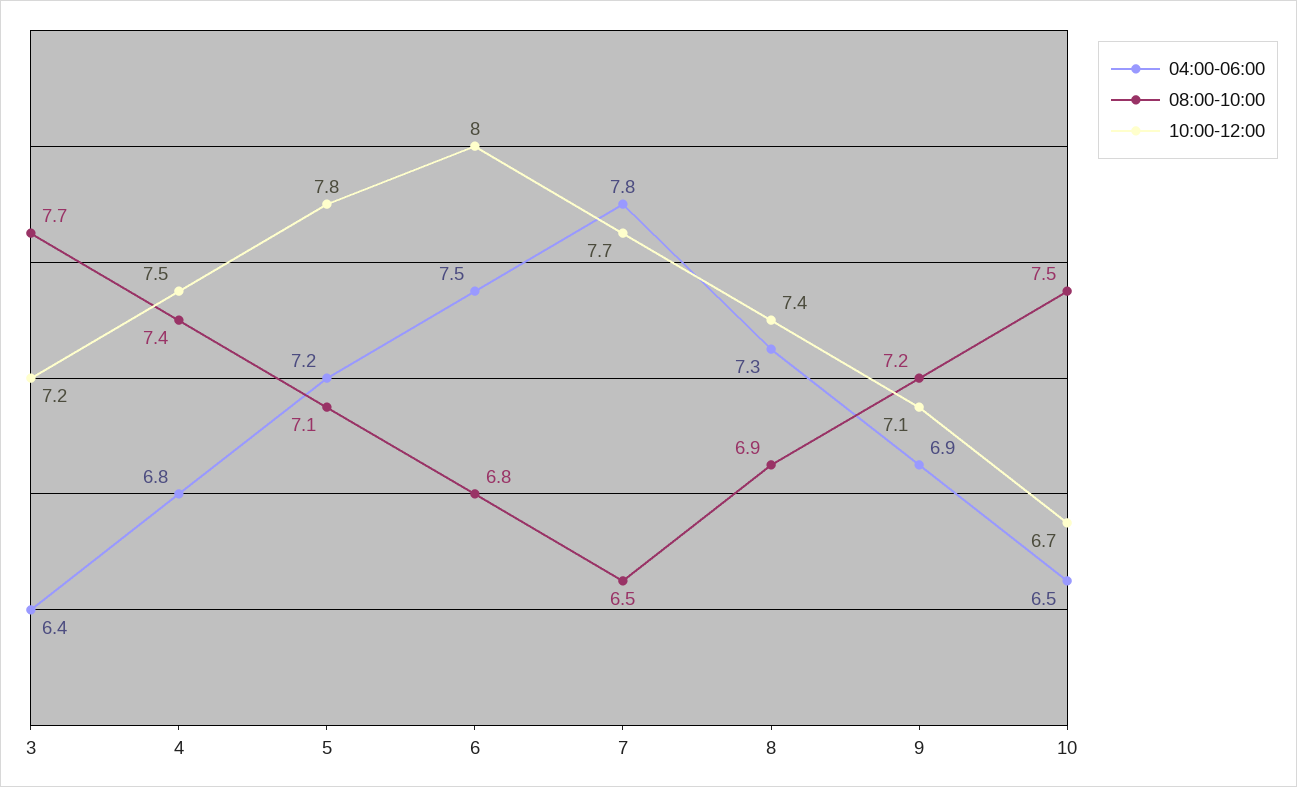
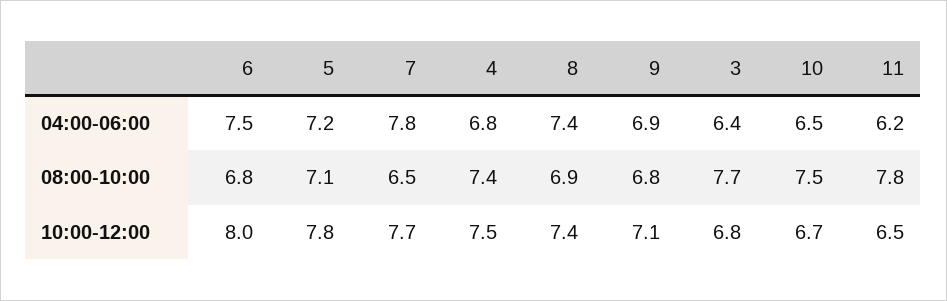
  {
    "04:00-06:00": {
      "3": 6.4,
      "4": 6.8,
      "5": 7.2,
      "6": 7.5,
      "7": 7.8,
-     "8": 7.3,
+     "8": 7.4,
      "9": 6.9,
-     "10": 6.5
+     "10": 6.5,
+     "11": 6.2
    },
    "08:00-10:00": {
      "3": 7.7,
      "4": 7.4,
      "5": 7.1,
      "6": 6.8,
      "7": 6.5,
      "8": 6.9,
-     "9": 7.2,
+     "9": 6.8,
-     "10": 7.5
+     "10": 7.5,
+     "11": 7.8
    },
    "10:00-12:00": {
-     "3": 7.2,
+     "3": 6.8,
      "4": 7.5,
      "5": 7.8,
      "6": 8,
      "7": 7.7,
      "8": 7.4,
      "9": 7.1,
-     "10": 6.7
+     "10": 6.7,
+     "11": 6.5
    }
  }

